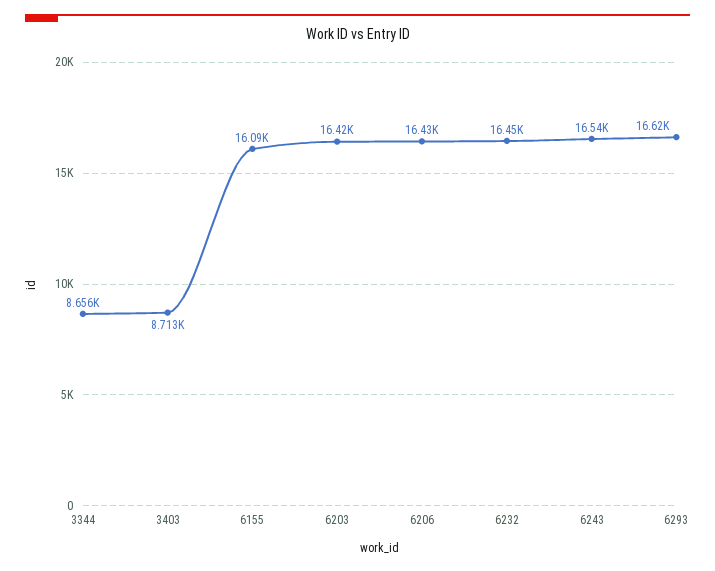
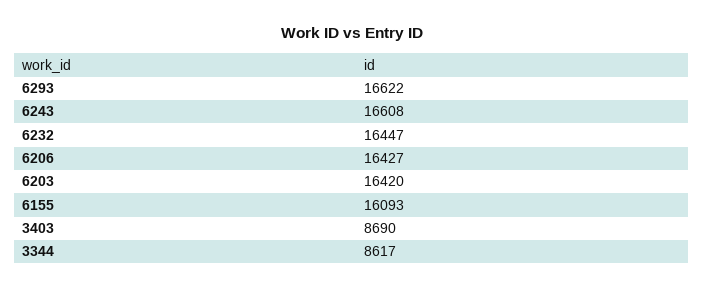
  {
-   "3344": 8656,
+   "3344": 8617,
-   "3403": 8713,
+   "3403": 8690,
    "6155": 16093,
    "6203": 16420,
    "6206": 16427,
    "6232": 16447,
-   "6243": 16540,
+   "6243": 16608,
    "6293": 16622
  }

